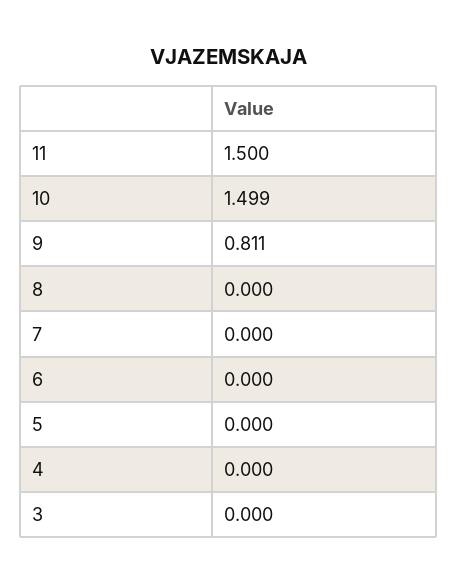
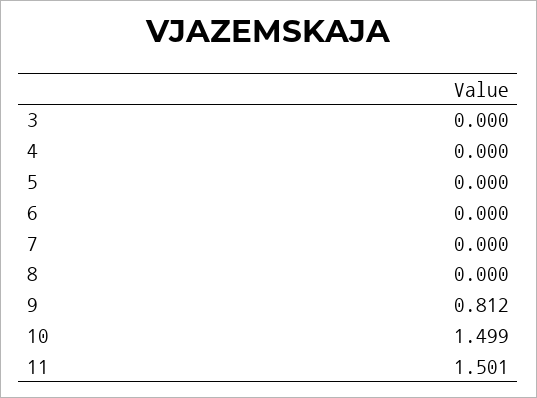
  {
-   "11": 1.5,
+   "11": 1.501,
    "10": 1.499,
-   "9": 0.811,
+   "9": 0.812,
    "8": 0,
    "7": 0,
    "6": 0,
    "5": 0,
    "4": 0,
    "3": 0
  }

